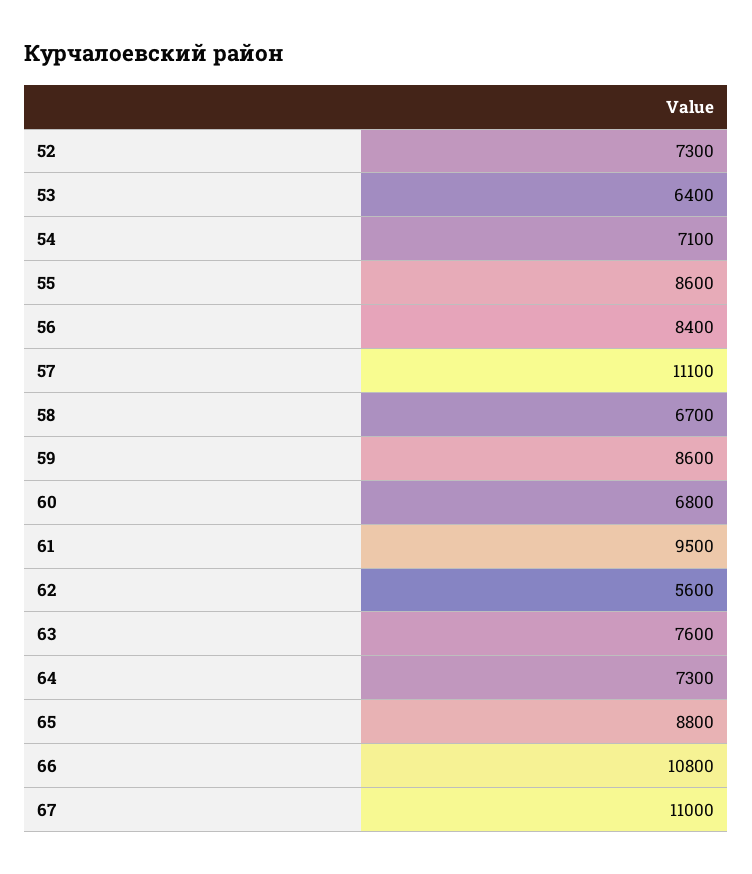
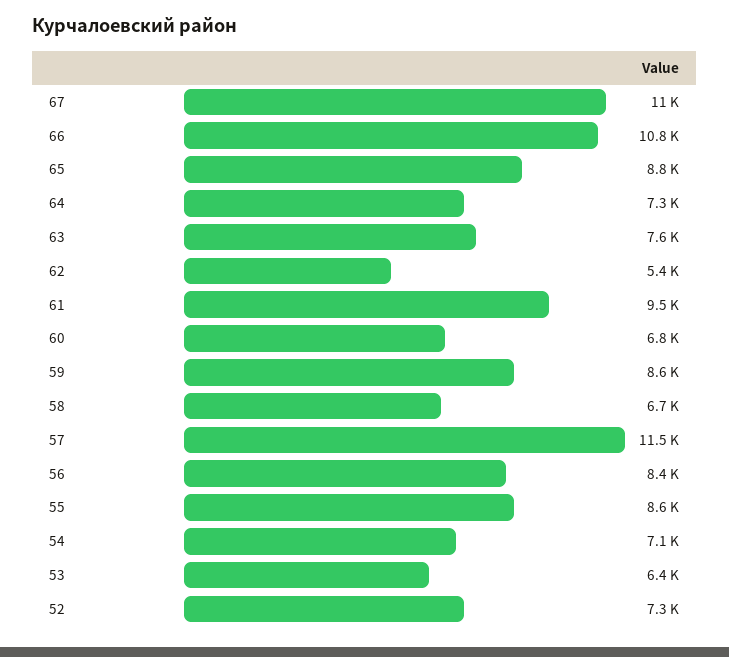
  {
    "52": 7300,
    "53": 6400,
    "54": 7100,
    "55": 8600,
    "56": 8400,
-   "57": 11100,
+   "57": 11500,
    "58": 6700,
    "59": 8600,
    "60": 6800,
    "61": 9500,
-   "62": 5600,
+   "62": 5400,
    "63": 7600,
    "64": 7300,
    "65": 8800,
    "66": 10800,
    "67": 11000
  }

